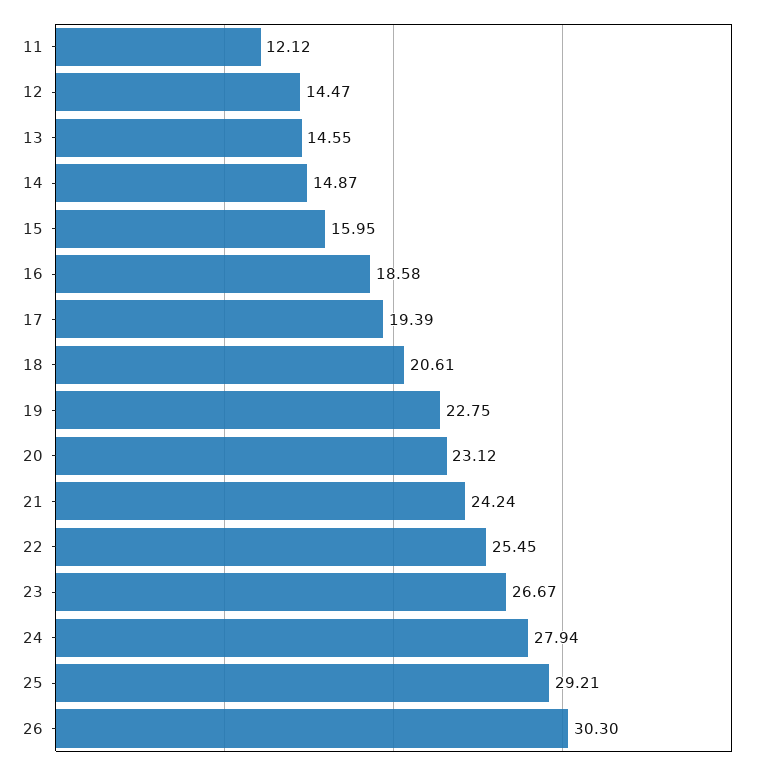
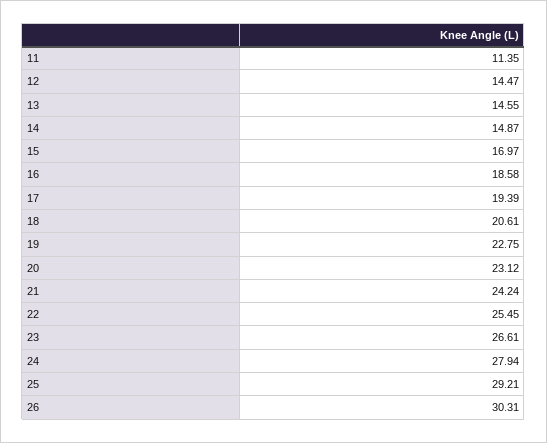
  {
-   "11": 12.12,
+   "11": 11.35,
    "12": 14.47,
    "13": 14.55,
    "14": 14.87,
-   "15": 15.95,
+   "15": 16.97,
    "16": 18.58,
    "17": 19.39,
    "18": 20.61,
    "19": 22.75,
    "20": 23.12,
    "21": 24.24,
    "22": 25.45,
-   "23": 26.67,
+   "23": 26.61,
    "24": 27.94,
    "25": 29.21,
-   "26": 30.3
+   "26": 30.31
  }

